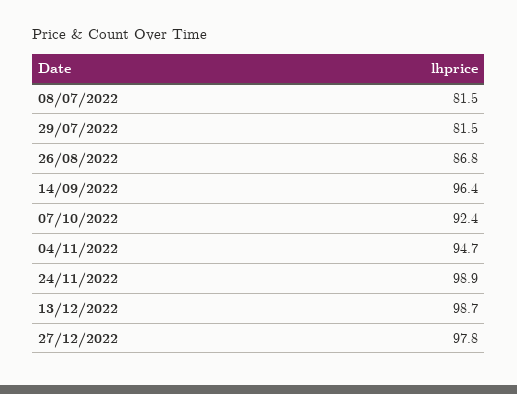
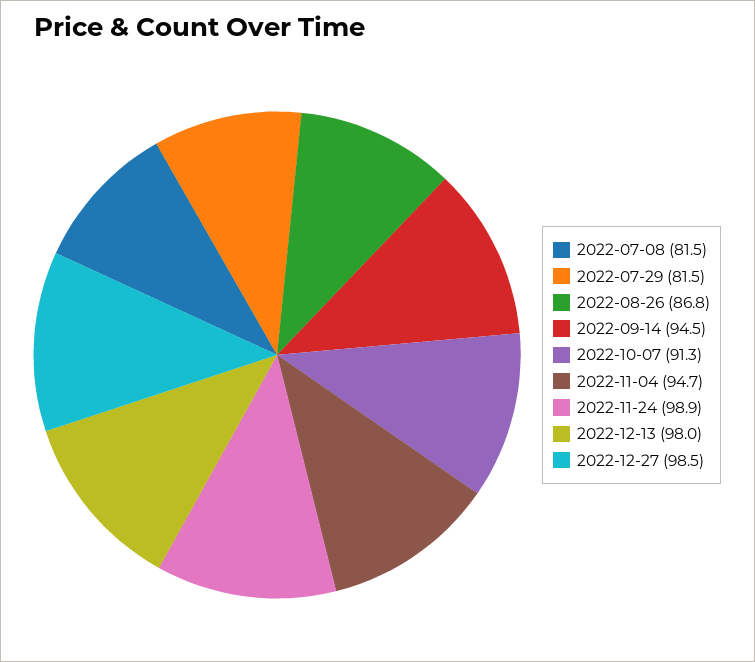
  {
    "08/07/2022": 81.5,
    "29/07/2022": 81.5,
    "26/08/2022": 86.8,
-   "14/09/2022": 96.4,
+   "14/09/2022": 94.5,
-   "07/10/2022": 92.4,
+   "07/10/2022": 91.3,
    "04/11/2022": 94.7,
    "24/11/2022": 98.9,
-   "13/12/2022": 98.7,
+   "13/12/2022": 98,
-   "27/12/2022": 97.8
+   "27/12/2022": 98.5
  }

